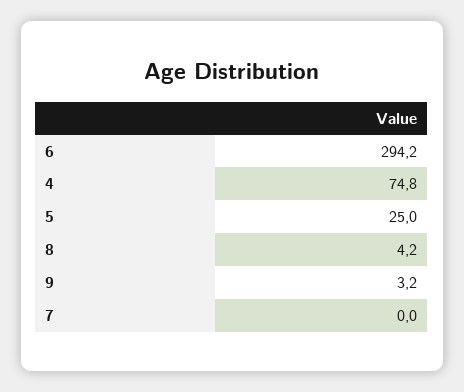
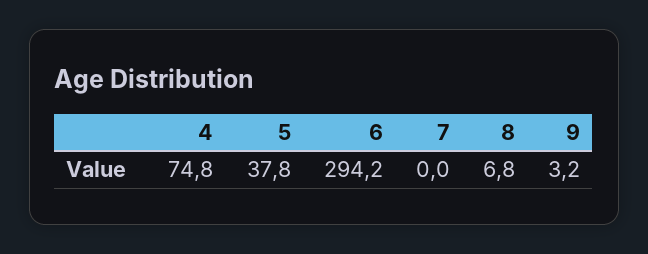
  {
    "6": 294.2,
    "4": 74.8,
-   "5": 25,
+   "5": 37.8,
-   "8": 4.2,
+   "8": 6.8,
    "9": 3.2,
    "7": 0
  }

